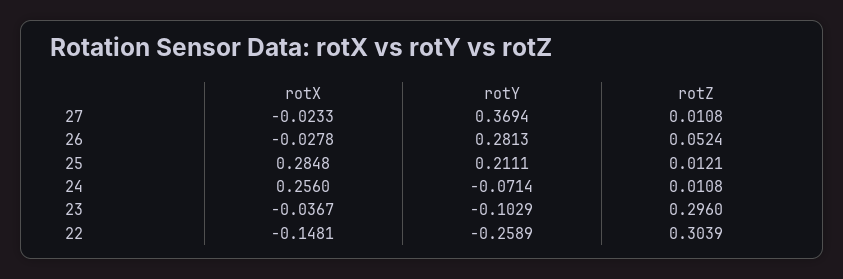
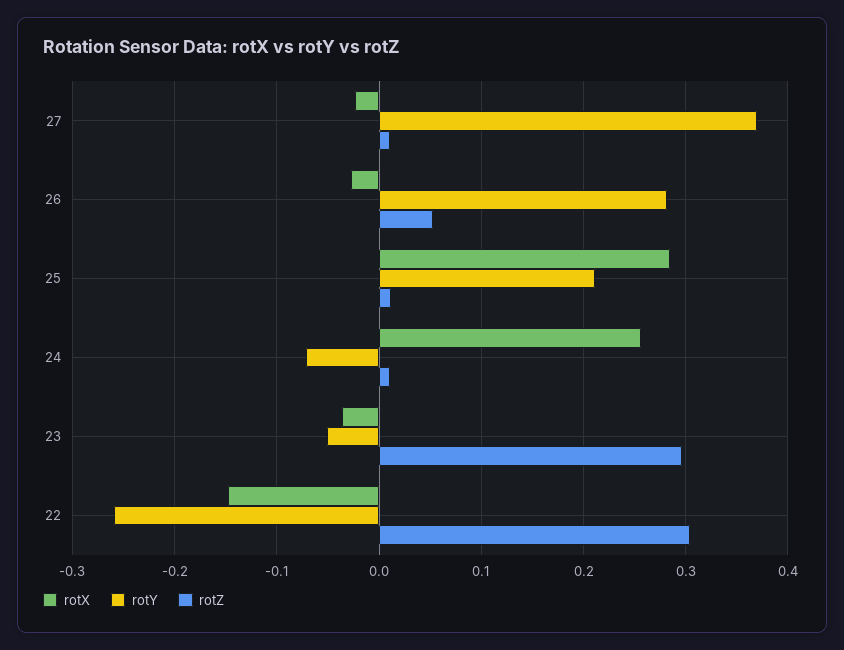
  {
    "rotX": {
      "27": -0.0233,
      "26": -0.0278,
      "25": 0.2848,
      "24": 0.256,
      "23": -0.0367,
      "22": -0.1481
    },
    "rotY": {
      "27": 0.3694,
      "26": 0.2813,
      "25": 0.2111,
      "24": -0.0714,
-     "23": -0.1029,
+     "23": -0.05,
      "22": -0.2589
    },
    "rotZ": {
      "27": 0.0108,
      "26": 0.0524,
      "25": 0.0121,
      "24": 0.0108,
      "23": 0.296,
      "22": 0.3039
    }
  }

